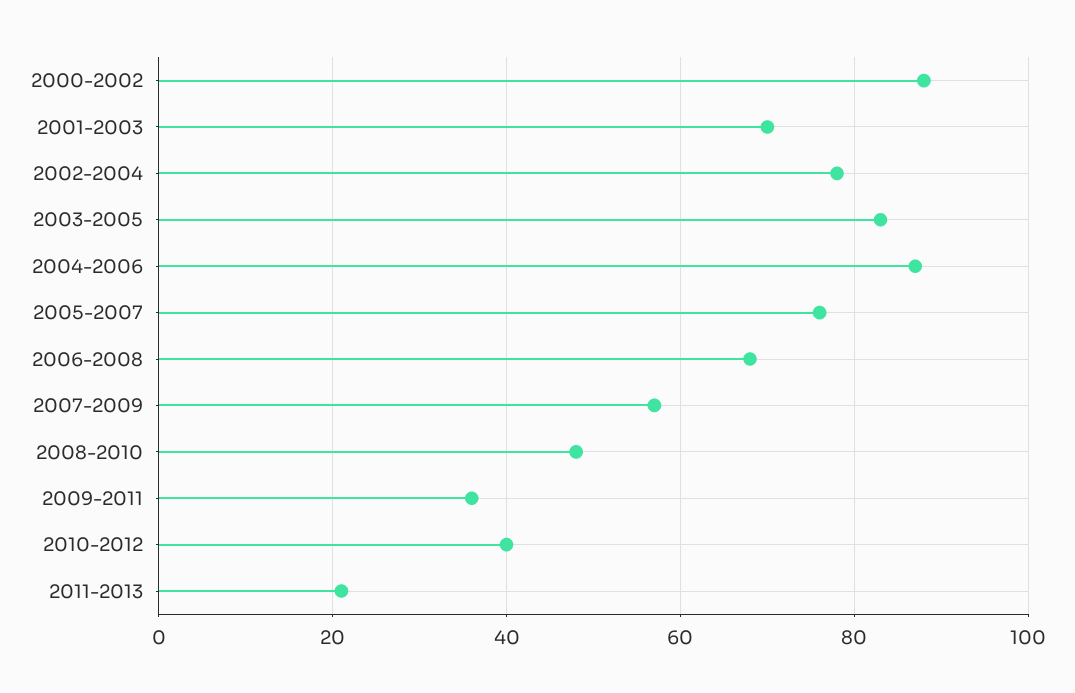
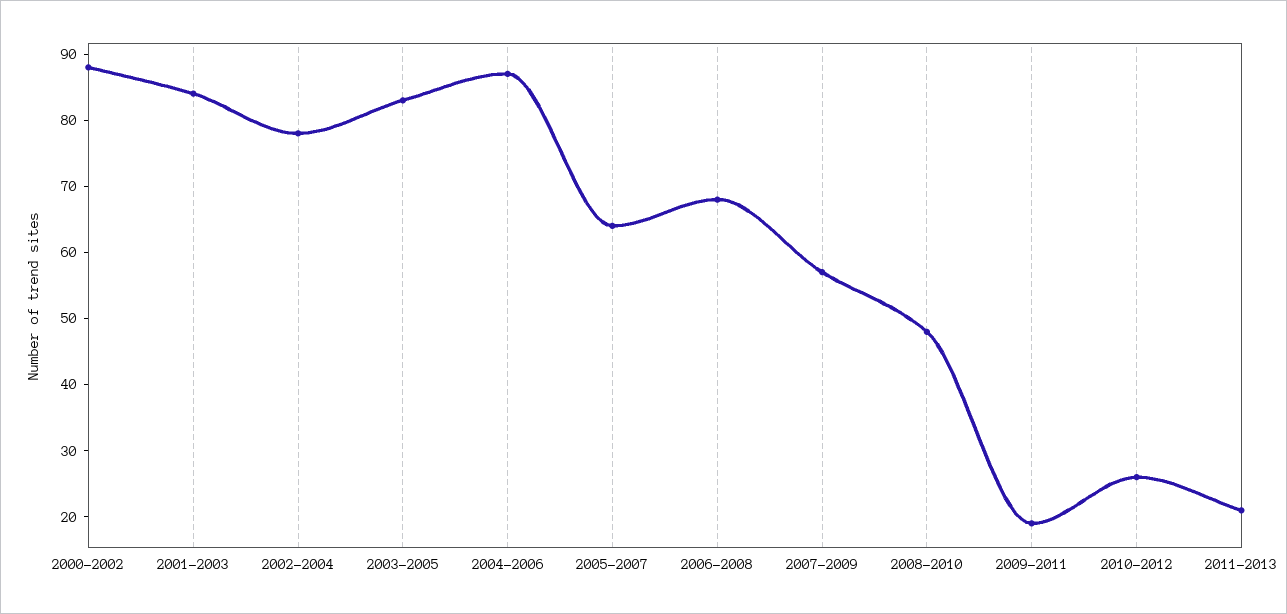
  {
    "2000-2002": 90,
-   "2001-2003": 70,
+   "2001-2003": 85,
    "2002-2004": 80,
    "2003-2005": 85,
    "2004-2006": 85,
-   "2005-2007": 75,
+   "2005-2007": 65,
    "2006-2008": 70,
    "2007-2009": 55,
    "2008-2010": 50,
-   "2009-2011": 35,
+   "2009-2011": 20,
-   "2010-2012": 40,
+   "2010-2012": 25,
    "2011-2013": 20
  }

